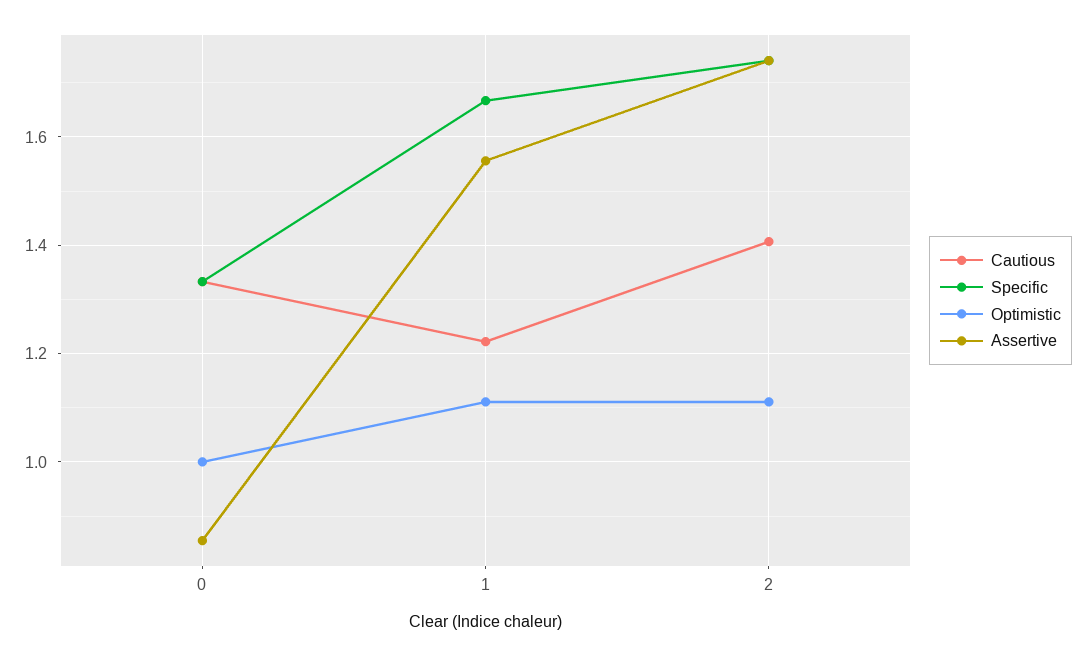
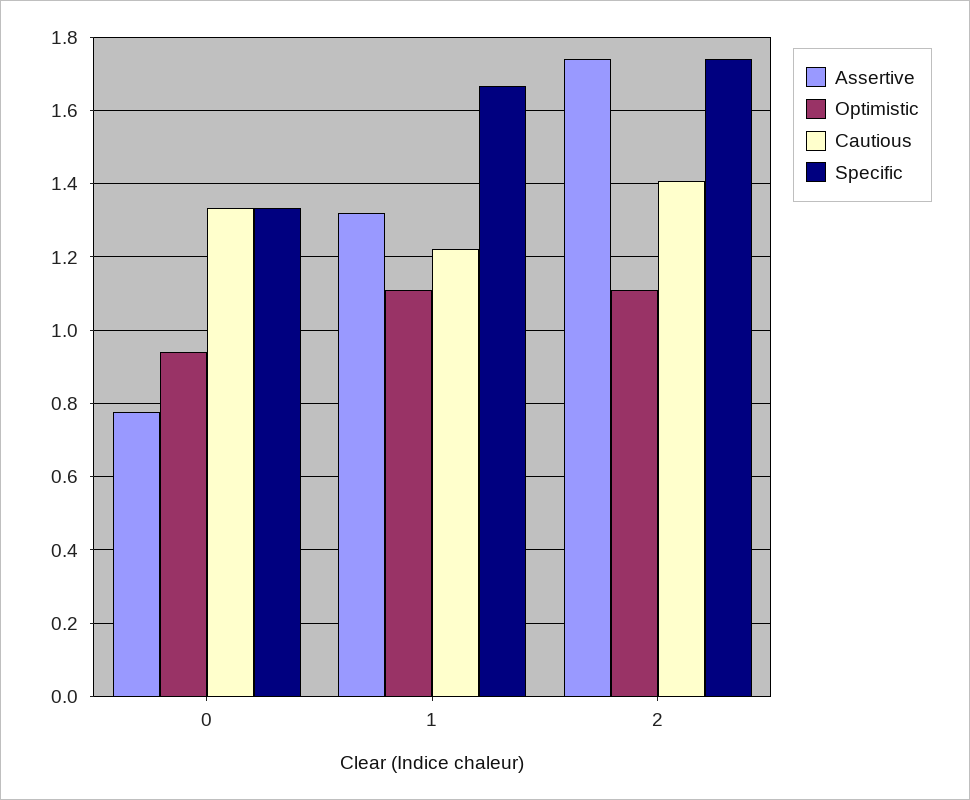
  {
    "Cautious": {
      "0": 1.34,
      "1": 1.22,
      "2": 1.4
    },
    "Specific": {
      "0": 1.34,
      "1": 1.66,
      "2": 1.74
    },
    "Optimistic": {
-     "0": 1,
+     "0": 0.94,
      "1": 1.12,
      "2": 1.12
    },
    "Assertive": {
-     "0": 0.86,
+     "0": 0.78,
-     "1": 1.56,
+     "1": 1.32,
      "2": 1.74
    }
  }

